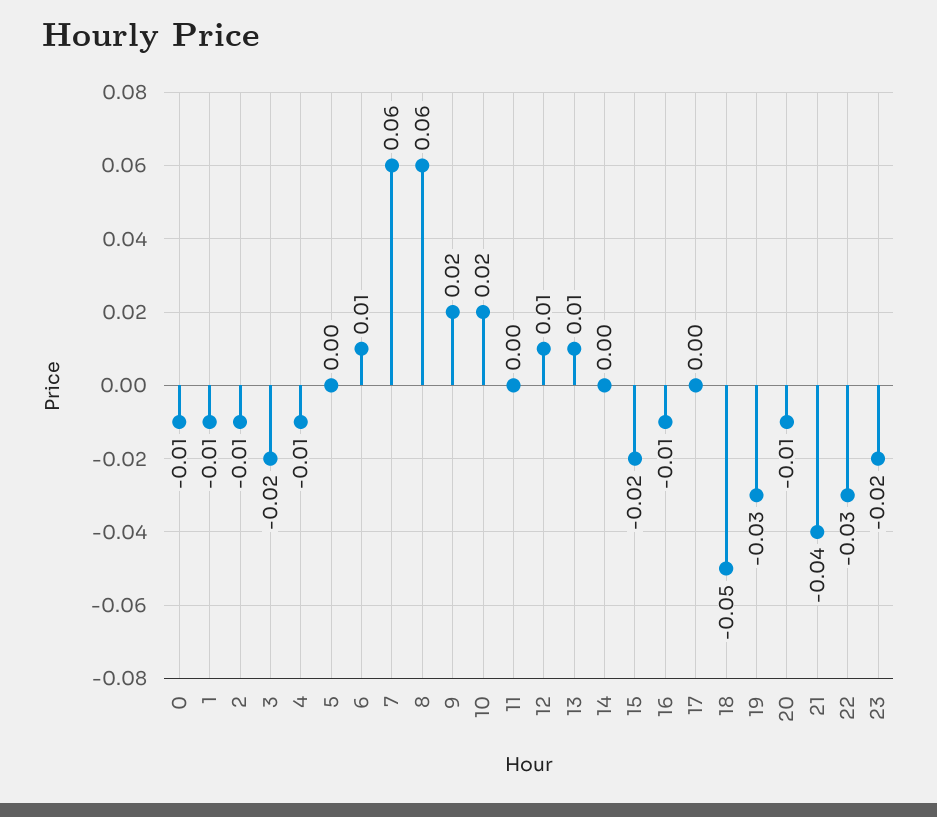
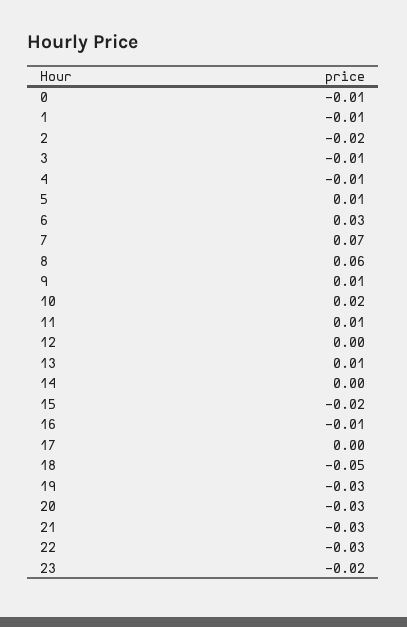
  {
    "0": -0.01,
    "1": -0.01,
-   "2": -0.01,
+   "2": -0.02,
-   "3": -0.02,
+   "3": -0.01,
    "4": -0.01,
-   "5": 0,
+   "5": 0.01,
-   "6": 0.01,
+   "6": 0.03,
-   "7": 0.06,
+   "7": 0.07,
    "8": 0.06,
-   "9": 0.02,
+   "9": 0.01,
    "10": 0.02,
-   "11": 0,
+   "11": 0.01,
-   "12": 0.01,
+   "12": 0,
    "13": 0.01,
    "14": 0,
    "15": -0.02,
    "16": -0.01,
    "17": 0,
    "18": -0.05,
    "19": -0.03,
-   "20": -0.01,
+   "20": -0.03,
-   "21": -0.04,
+   "21": -0.03,
    "22": -0.03,
    "23": -0.02
  }

